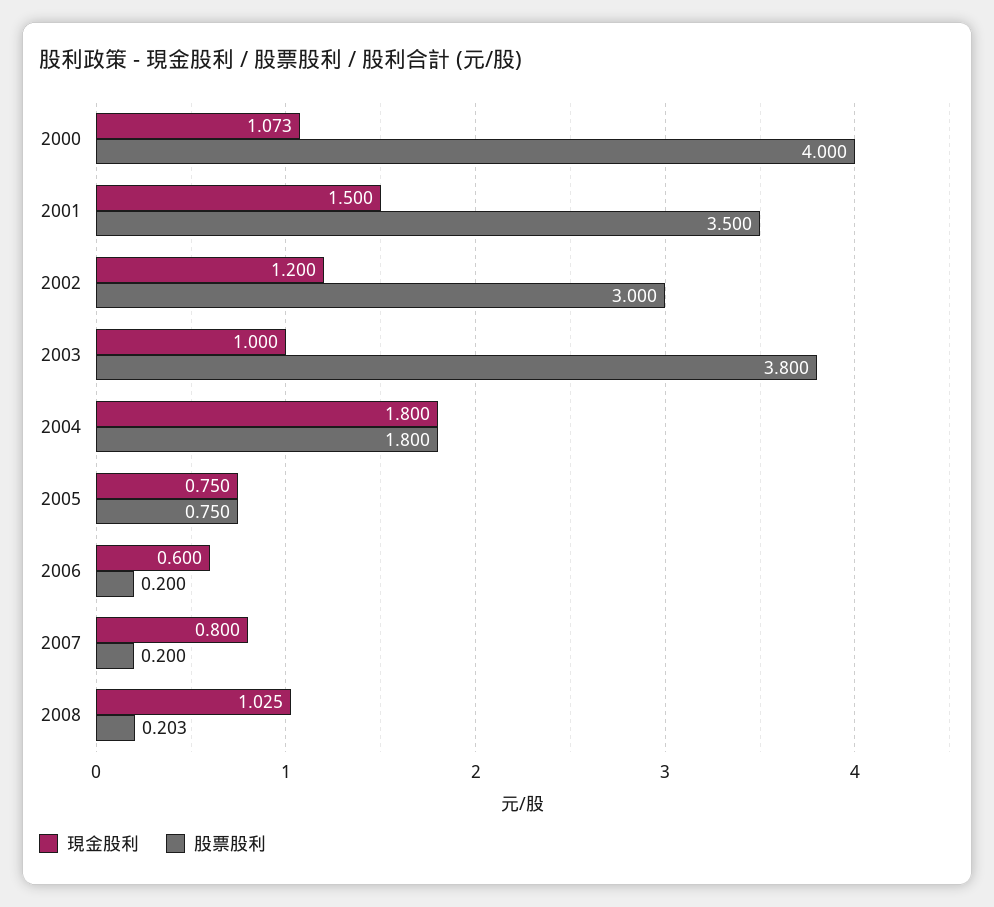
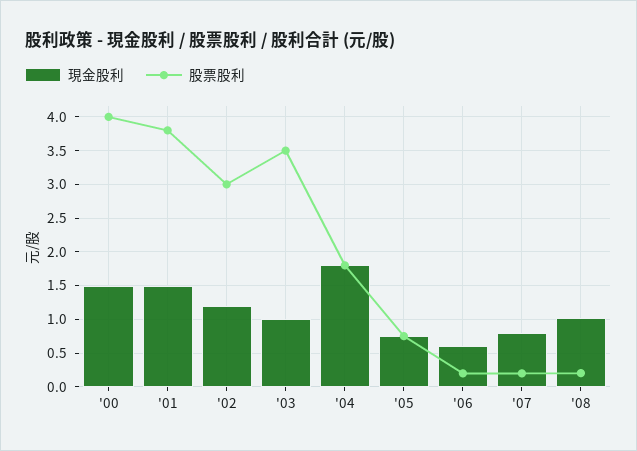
  {
    "現金股利": {
-     "2000": 1.073,
+     "2000": 1.5,
      "2001": 1.5,
      "2002": 1.2,
      "2003": 1,
      "2004": 1.8,
      "2005": 0.75,
      "2006": 0.6,
      "2007": 0.8,
      "2008": 1.025
    },
    "股票股利": {
      "2000": 4,
-     "2001": 3.5,
+     "2001": 3.8,
      "2002": 3,
-     "2003": 3.8,
+     "2003": 3.5,
      "2004": 1.8,
      "2005": 0.75,
      "2006": 0.2,
      "2007": 0.2,
      "2008": 0.203
    }
  }

